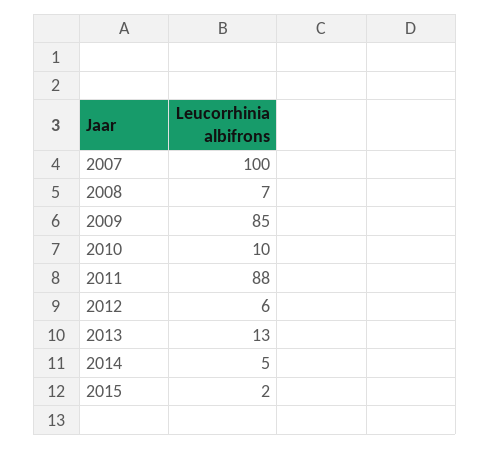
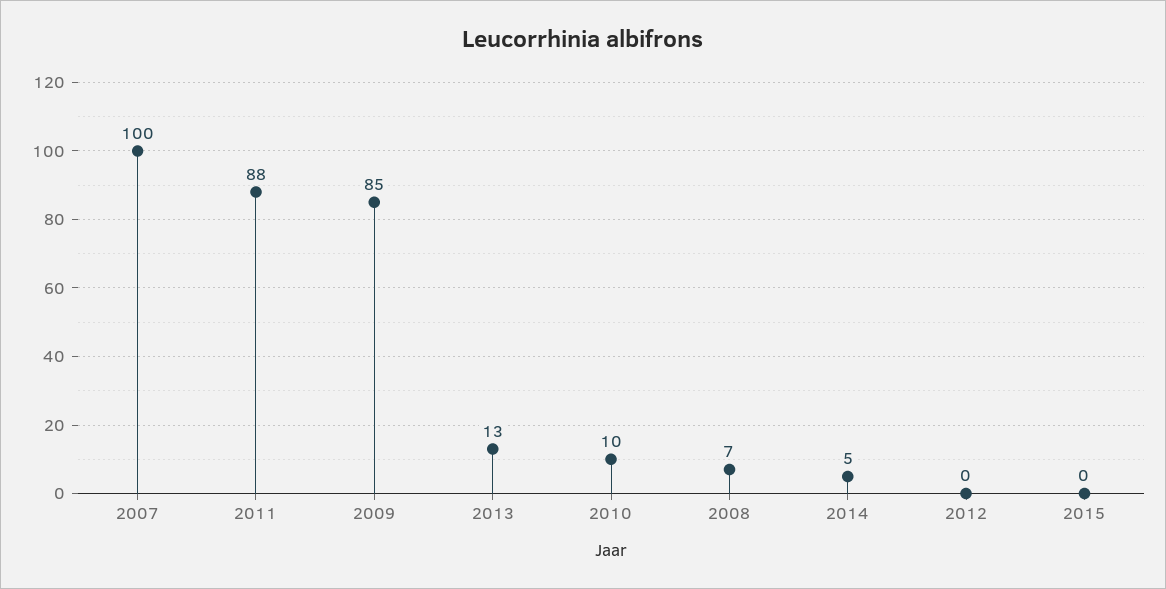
  {
    "2007": 100,
    "2008": 7,
    "2009": 85,
    "2010": 10,
    "2011": 88,
-   "2012": 6,
+   "2012": 0,
    "2013": 13,
    "2014": 5,
-   "2015": 2
+   "2015": 0
  }

